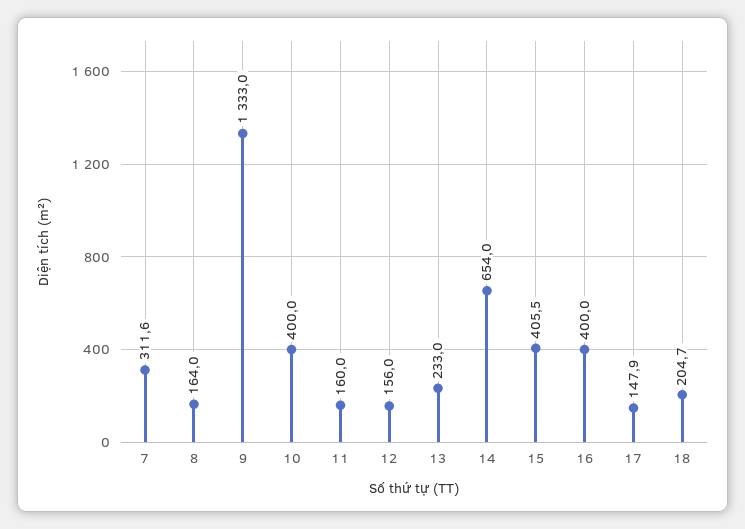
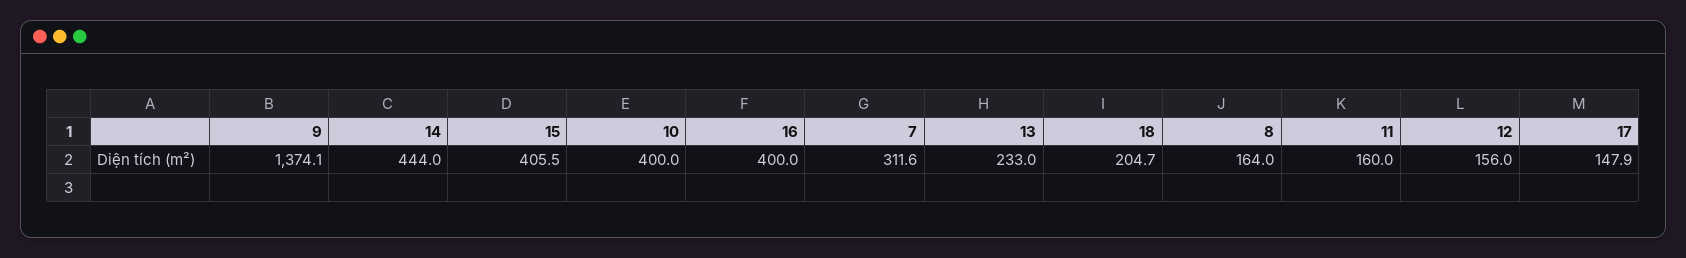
  {
    "7": 311.6,
    "8": 164,
-   "9": 1333,
+   "9": 1374.1,
    "10": 400,
    "11": 160,
    "12": 156,
    "13": 233,
-   "14": 654,
+   "14": 444,
    "15": 405.5,
    "16": 400,
    "17": 147.9,
    "18": 204.7
  }

